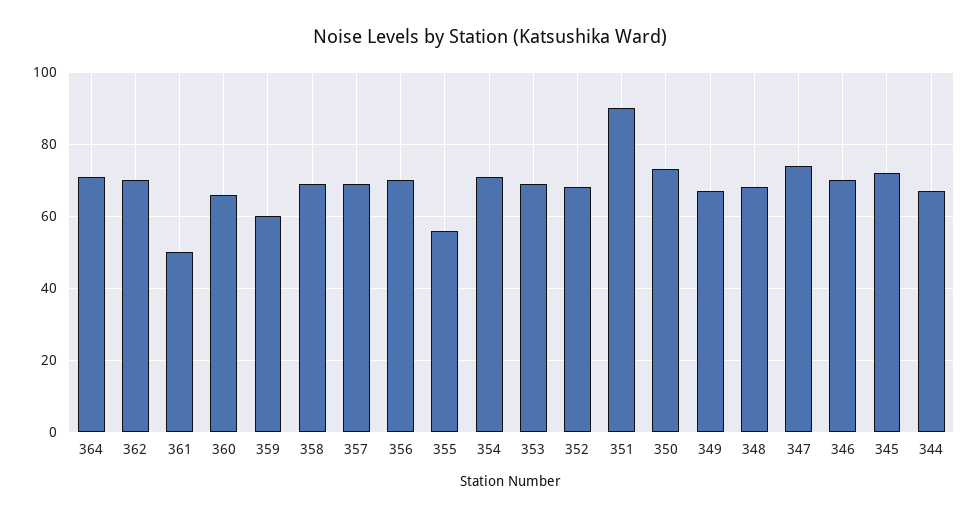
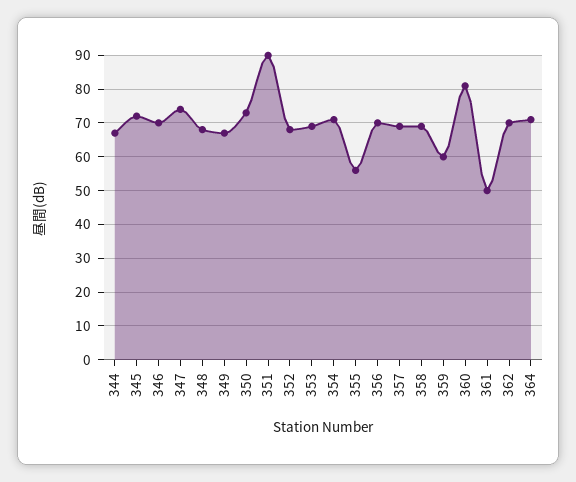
  {
    "364": 70,
    "362": 70,
    "361": 50,
-   "360": 65,
+   "360": 80,
    "359": 60,
    "358": 70,
    "357": 70,
    "356": 70,
    "355": 55,
    "354": 70,
    "353": 70,
    "352": 70,
    "351": 90,
    "350": 75,
    "349": 65,
    "348": 70,
    "347": 75,
    "346": 70,
    "345": 70,
    "344": 65
  }

